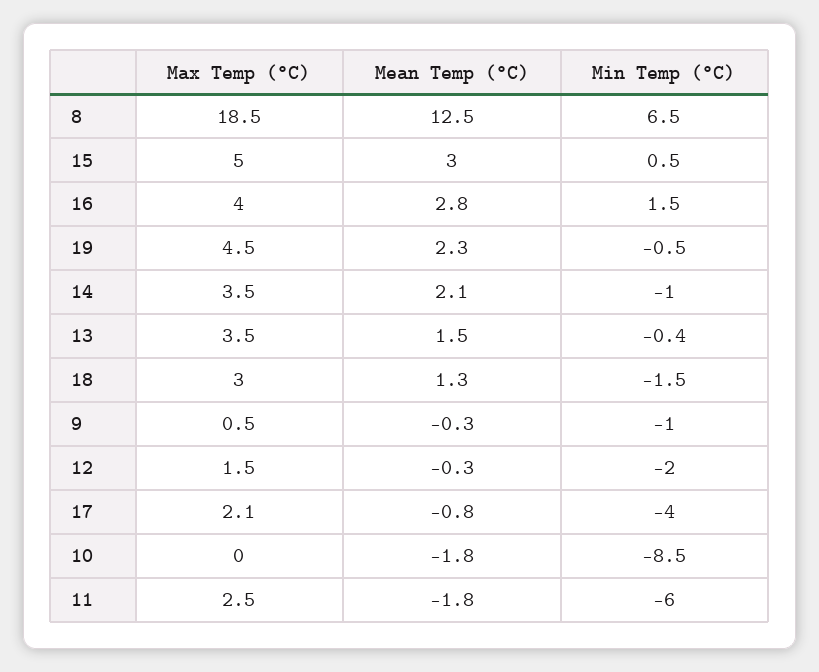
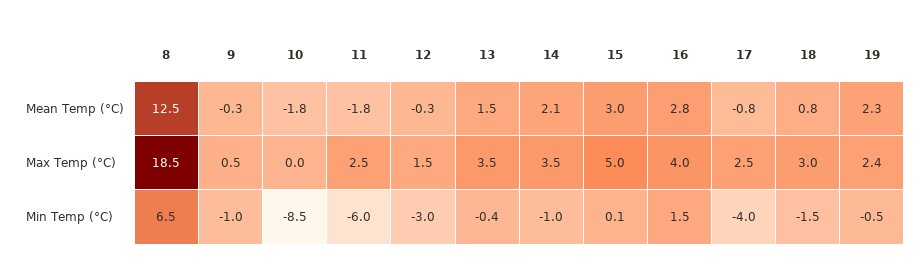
  {
    "Max Temp (°C)": {
      "8": 18.5,
      "15": 5,
      "16": 4,
-     "19": 4.5,
+     "19": 2.4,
      "14": 3.5,
      "13": 3.5,
      "18": 3,
      "9": 0.5,
      "12": 1.5,
-     "17": 2.1,
+     "17": 2.5,
      "10": 0,
      "11": 2.5
    },
    "Mean Temp (°C)": {
      "8": 12.5,
      "15": 3,
      "16": 2.8,
      "19": 2.3,
      "14": 2.1,
      "13": 1.5,
-     "18": 1.3,
+     "18": 0.8,
      "9": -0.3,
      "12": -0.3,
      "17": -0.8,
      "10": -1.8,
      "11": -1.8
    },
    "Min Temp (°C)": {
      "8": 6.5,
-     "15": 0.5,
+     "15": 0.1,
      "16": 1.5,
      "19": -0.5,
      "14": -1,
      "13": -0.4,
      "18": -1.5,
      "9": -1,
-     "12": -2,
+     "12": -3,
      "17": -4,
      "10": -8.5,
      "11": -6
    }
  }

